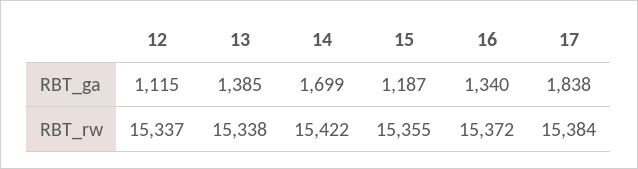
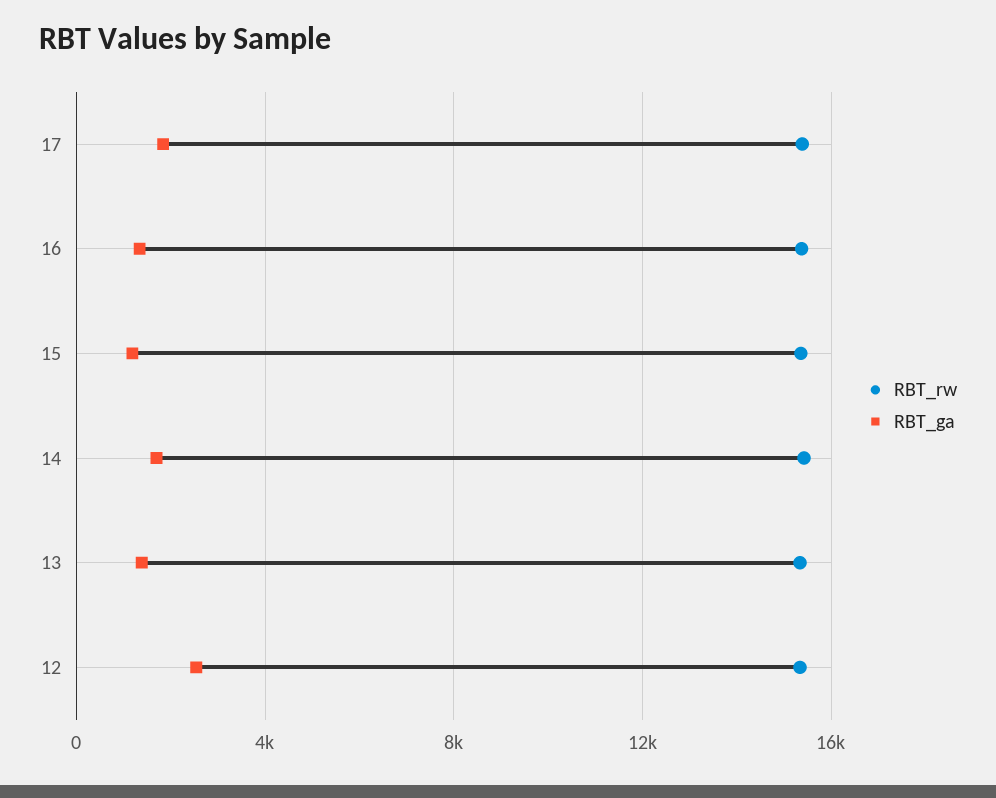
  {
    "RBT_ga": {
-     "12": 1115,
+     "12": 2500,
      "13": 1385,
      "14": 1699,
      "15": 1187,
      "16": 1340,
      "17": 1838
    },
    "RBT_rw": {
      "12": 15337,
      "13": 15338,
      "14": 15422,
      "15": 15355,
      "16": 15372,
      "17": 15384
    }
  }

